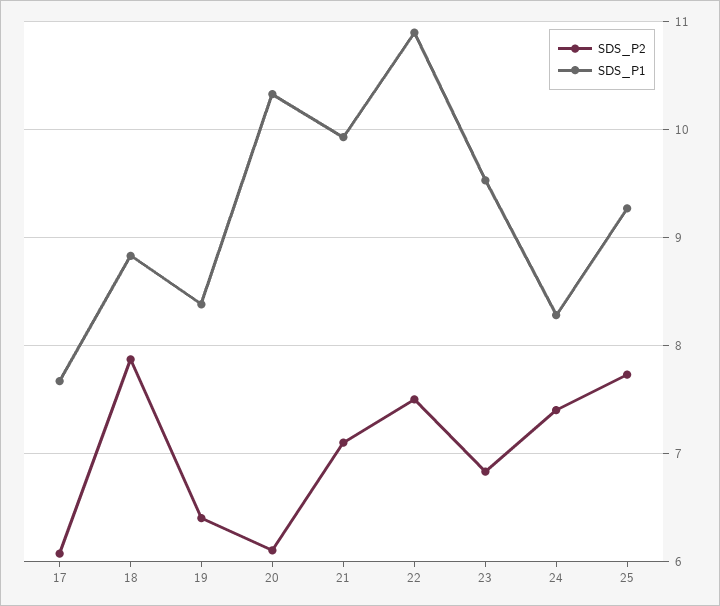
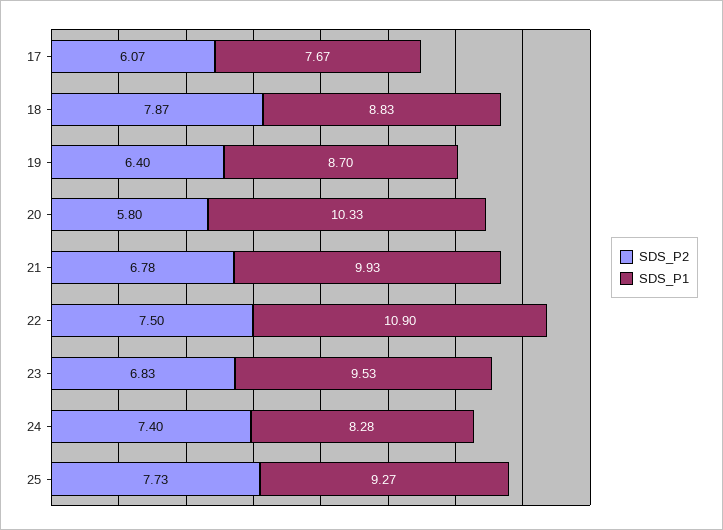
  {
    "SDS_P2": {
      "17": 6.07,
      "18": 7.87,
      "19": 6.4,
-     "20": 6.1,
+     "20": 5.8,
-     "21": 7.1,
+     "21": 6.78,
      "22": 7.5,
      "23": 6.83,
      "24": 7.4,
      "25": 7.73
    },
    "SDS_P1": {
      "17": 7.67,
      "18": 8.83,
-     "19": 8.4,
+     "19": 8.7,
      "20": 10.33,
      "21": 9.93,
      "22": 10.9,
      "23": 9.53,
      "24": 8.28,
      "25": 9.27
    }
  }

